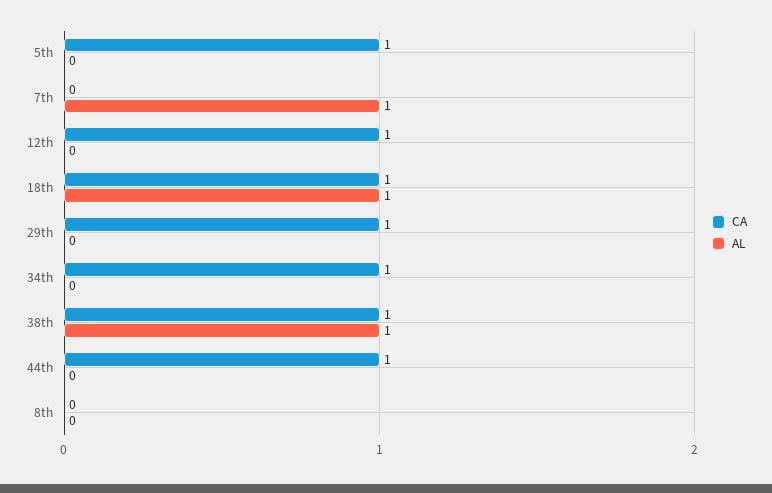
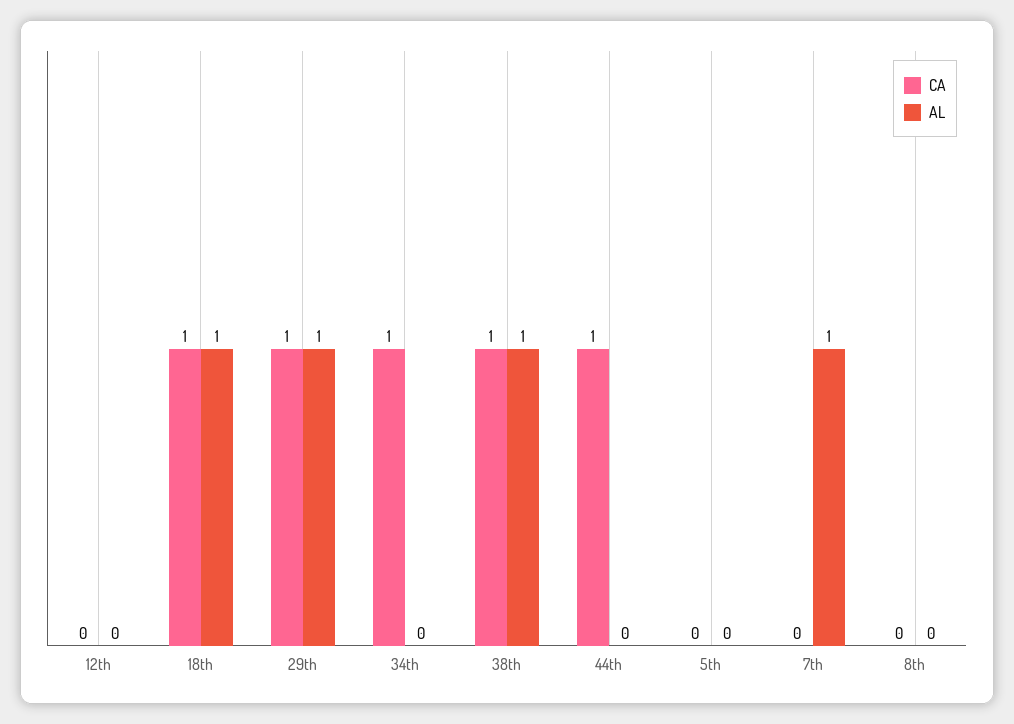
  {
    "CA": {
-     "5th": 1,
+     "5th": 0,
      "7th": 0,
-     "12th": 1,
+     "12th": 0,
      "18th": 1,
      "29th": 1,
      "34th": 1,
      "38th": 1,
      "44th": 1,
      "8th": 0
    },
    "AL": {
      "5th": 0,
      "7th": 1,
      "12th": 0,
      "18th": 1,
-     "29th": 0,
+     "29th": 1,
      "34th": 0,
      "38th": 1,
      "44th": 0,
      "8th": 0
    }
  }

